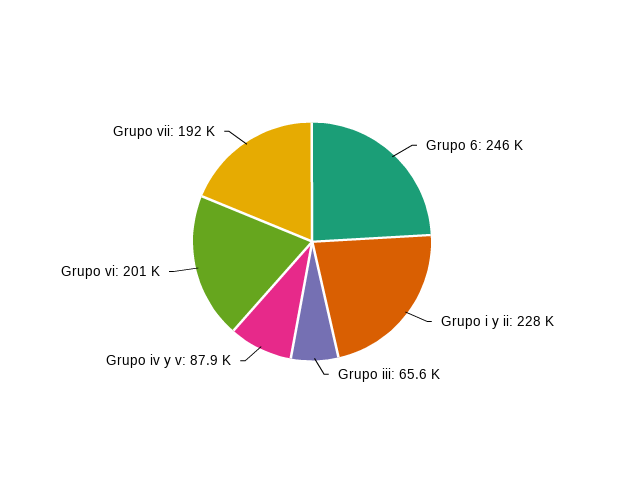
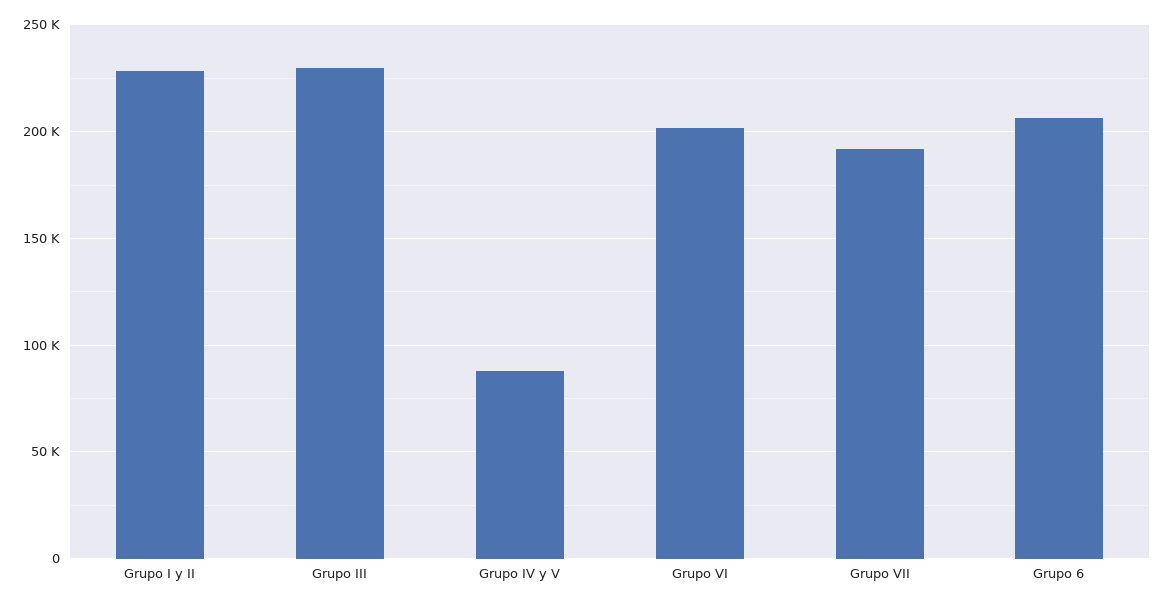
  {
-   "Grupo 6": 246000,
+   "Grupo 6": 205000,
    "Grupo i y ii": 228000,
-   "Grupo iii": 65600,
+   "Grupo iii": 230000,
    "Grupo iv y v": 87900,
    "Grupo vi": 201000,
    "Grupo vii": 192000
  }

